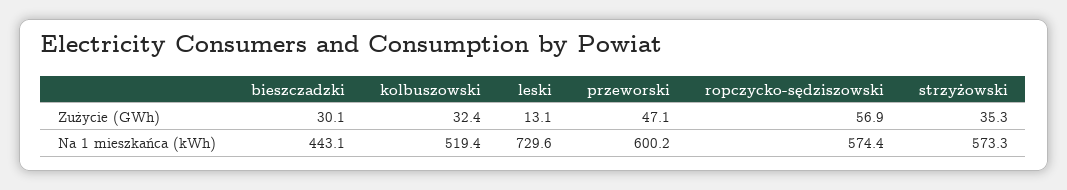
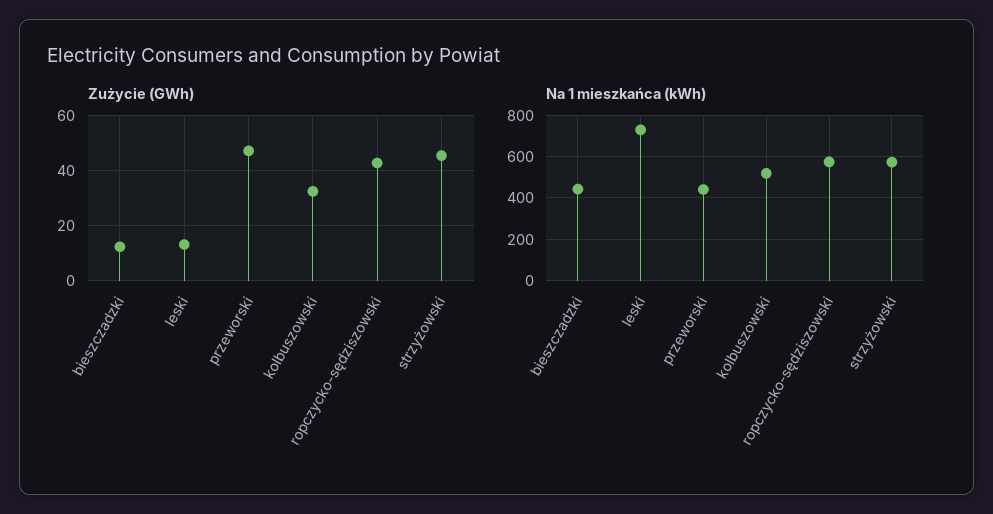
  {
    "Zużycie (GWh)": {
-     "bieszczadzki": 30.1,
+     "bieszczadzki": 12.5,
      "kolbuszowski": 32.4,
      "leski": 13.1,
      "przeworski": 47.1,
-     "ropczycko-sędziszowski": 56.9,
+     "ropczycko-sędziszowski": 42.5,
-     "strzyżowski": 35.3
+     "strzyżowski": 45
    },
    "Na 1 mieszkańca (kWh)": {
      "bieszczadzki": 443.1,
      "kolbuszowski": 519.4,
      "leski": 729.6,
-     "przeworski": 600.2,
+     "przeworski": 450,
      "ropczycko-sędziszowski": 574.4,
      "strzyżowski": 573.3
    }
  }

